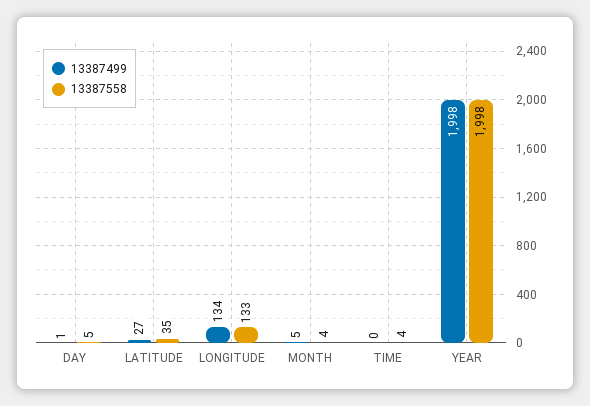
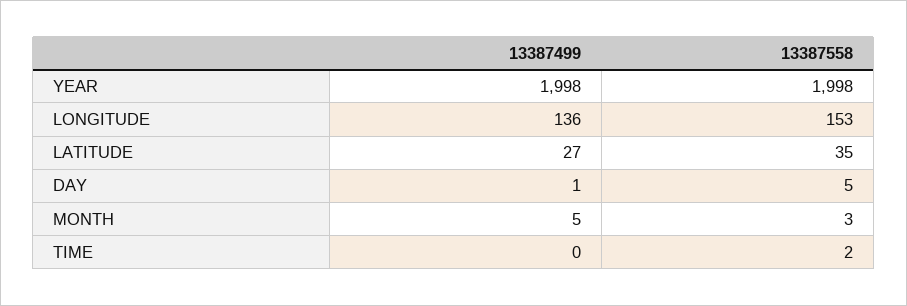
  {
    "13387499": {
      "DAY": 1,
      "LATITUDE": 27,
-     "LONGITUDE": 134,
+     "LONGITUDE": 136,
      "MONTH": 5,
      "TIME": 0,
      "YEAR": 1998
    },
    "13387558": {
      "DAY": 5,
      "LATITUDE": 35,
-     "LONGITUDE": 133,
+     "LONGITUDE": 153,
-     "MONTH": 4,
+     "MONTH": 3,
-     "TIME": 4,
+     "TIME": 2,
      "YEAR": 1998
    }
  }

